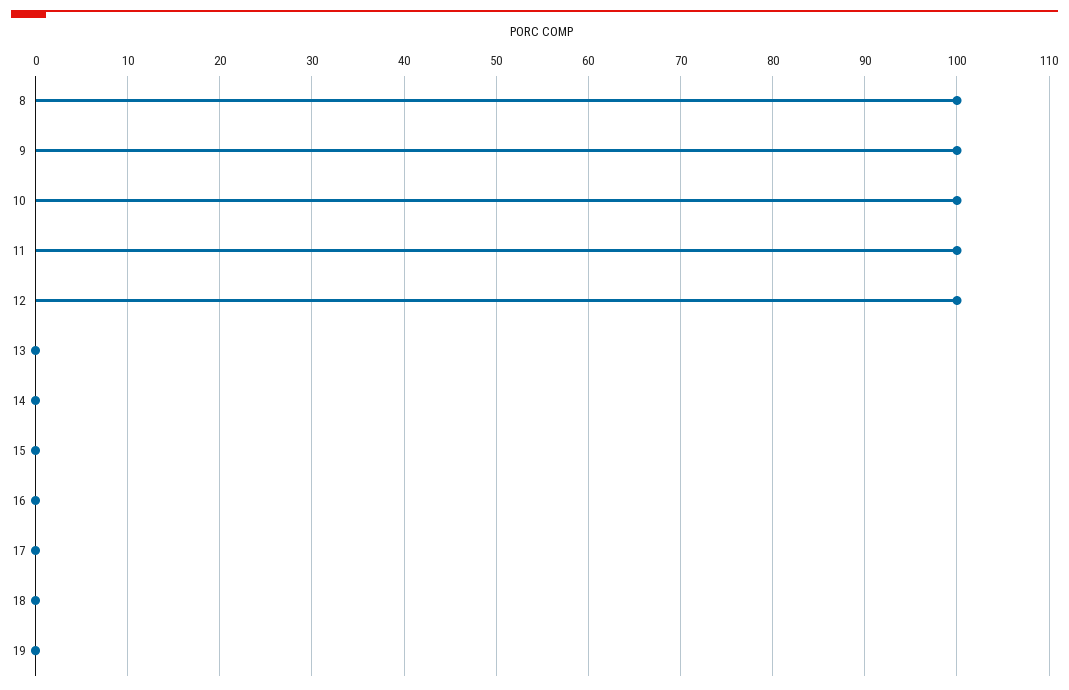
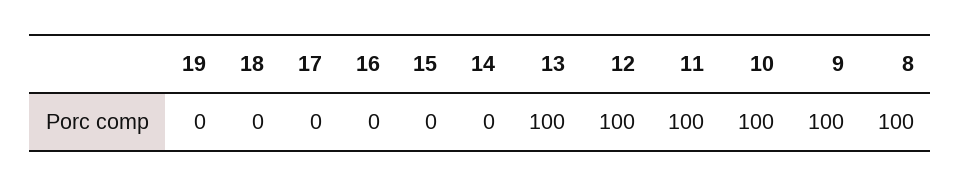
  {
    "8": 100,
    "9": 100,
    "10": 100,
    "11": 100,
    "12": 100,
-   "13": 0,
+   "13": 100,
    "14": 0,
    "15": 0,
    "16": 0,
    "17": 0,
    "18": 0,
    "19": 0
  }

